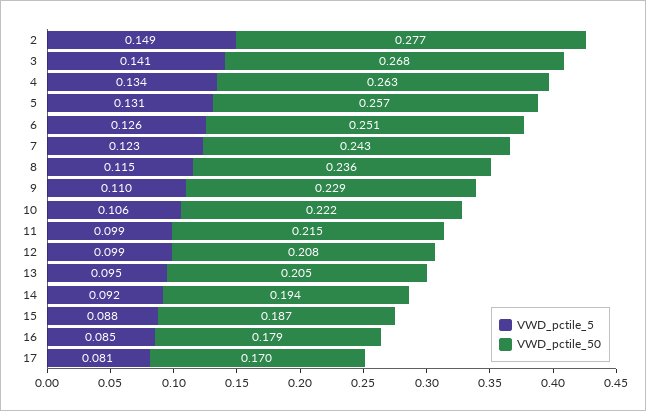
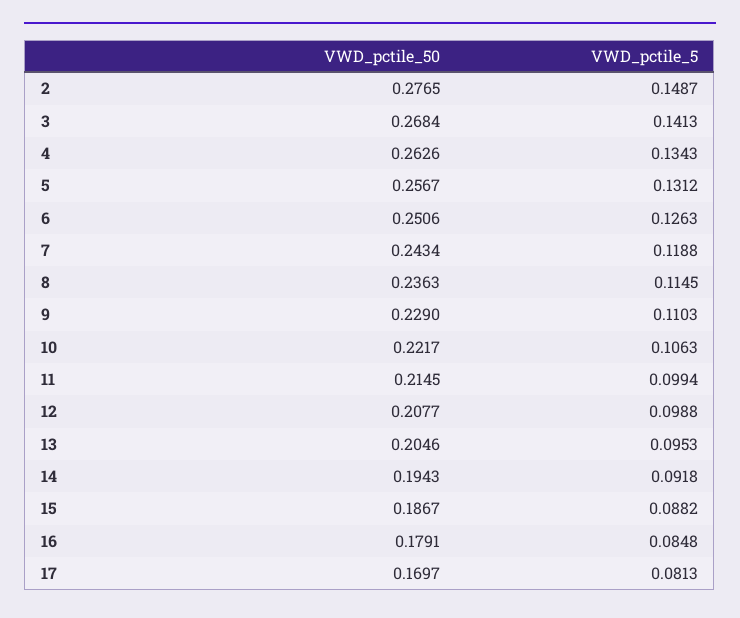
  {
    "VWD_pctile_5": {
      "2": 0.1487,
      "3": 0.1413,
      "4": 0.1343,
      "5": 0.1312,
      "6": 0.1263,
-     "7": 0.123,
+     "7": 0.1188,
      "8": 0.1145,
      "9": 0.1103,
      "10": 0.1063,
      "11": 0.0994,
      "12": 0.0988,
      "13": 0.0953,
      "14": 0.0918,
      "15": 0.0882,
      "16": 0.0848,
      "17": 0.0813
    },
    "VWD_pctile_50": {
      "2": 0.2765,
      "3": 0.2684,
      "4": 0.2626,
      "5": 0.2567,
      "6": 0.2506,
      "7": 0.2434,
      "8": 0.2363,
      "9": 0.229,
      "10": 0.2217,
      "11": 0.2145,
      "12": 0.2077,
      "13": 0.2046,
      "14": 0.1943,
      "15": 0.1867,
      "16": 0.1791,
      "17": 0.1697
    }
  }

